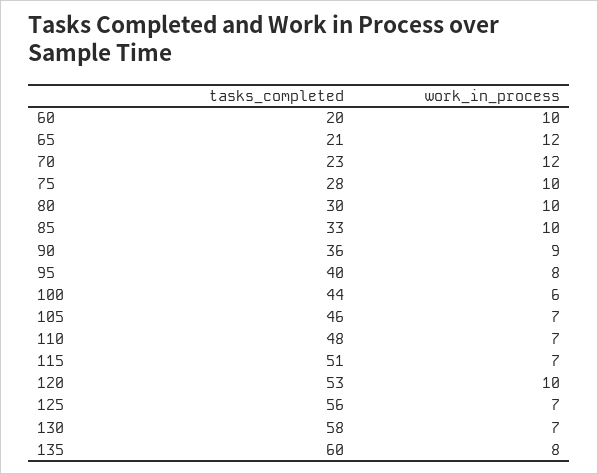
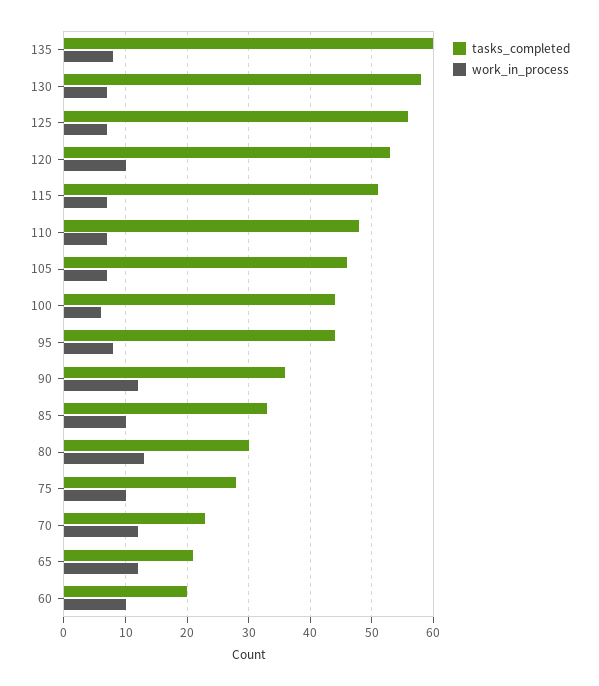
  {
    "tasks_completed": {
      "60": 20,
      "65": 21,
      "70": 23,
      "75": 28,
      "80": 30,
      "85": 33,
      "90": 36,
-     "95": 40,
+     "95": 44,
      "100": 44,
      "105": 46,
      "110": 48,
      "115": 51,
      "120": 53,
      "125": 56,
      "130": 58,
      "135": 60
    },
    "work_in_process": {
      "60": 10,
      "65": 12,
      "70": 12,
      "75": 10,
-     "80": 10,
+     "80": 13,
      "85": 10,
-     "90": 9,
+     "90": 12,
      "95": 8,
      "100": 6,
      "105": 7,
      "110": 7,
      "115": 7,
      "120": 10,
      "125": 7,
      "130": 7,
      "135": 8
    }
  }

